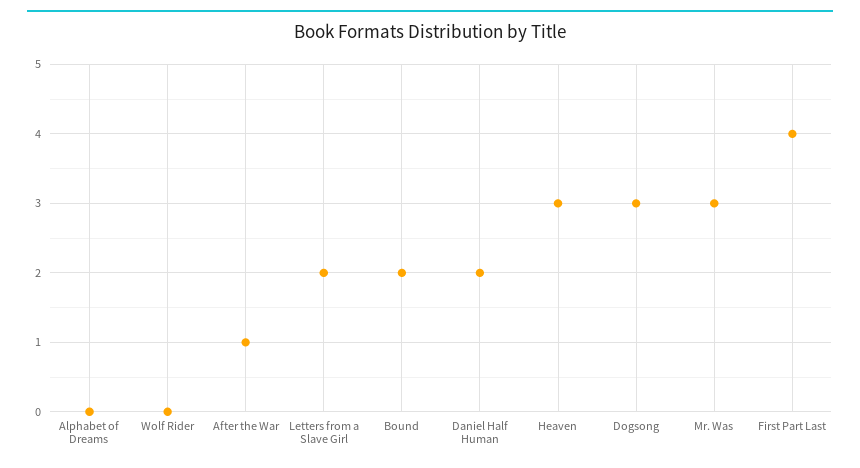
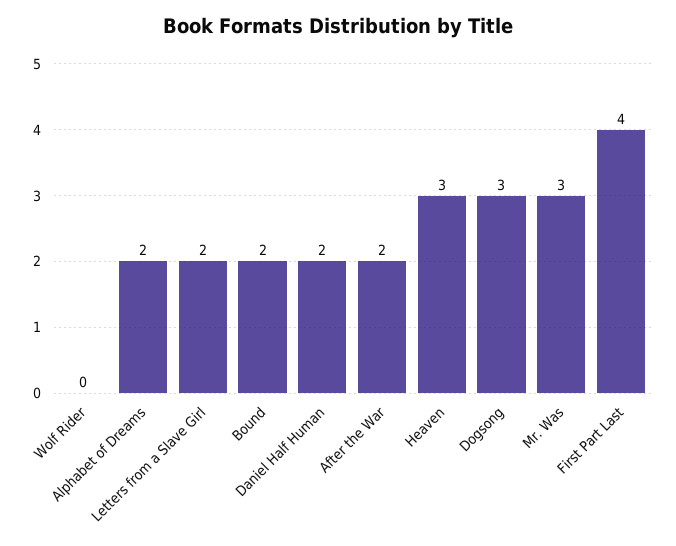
  {
-   "Alphabet of Dreams": 0,
+   "Alphabet of Dreams": 2,
    "Wolf Rider": 0,
-   "After the War": 1,
+   "After the War": 2,
    "Letters from a Slave Girl": 2,
    "Bound": 2,
    "Daniel Half Human": 2,
    "Heaven": 3,
    "Dogsong": 3,
    "Mr. Was": 3,
    "First Part Last": 4
  }

